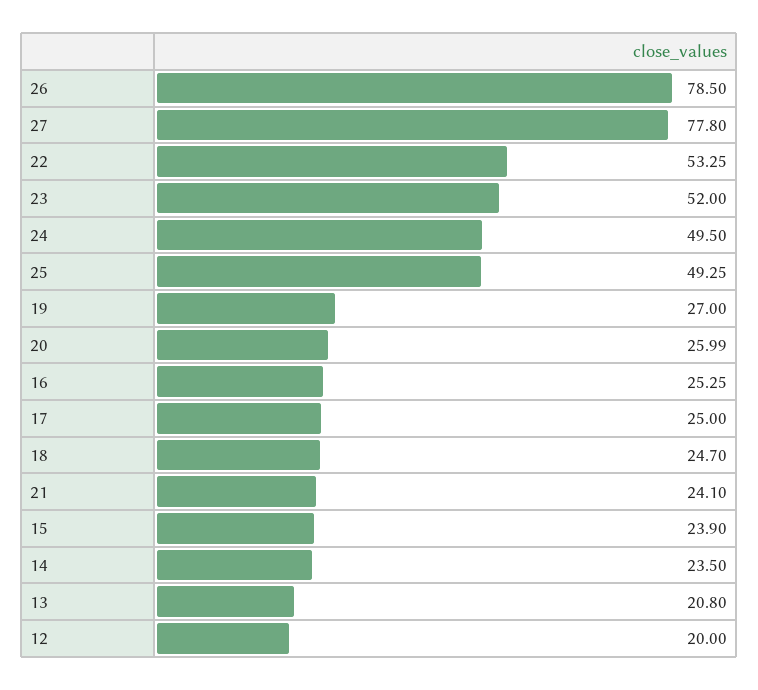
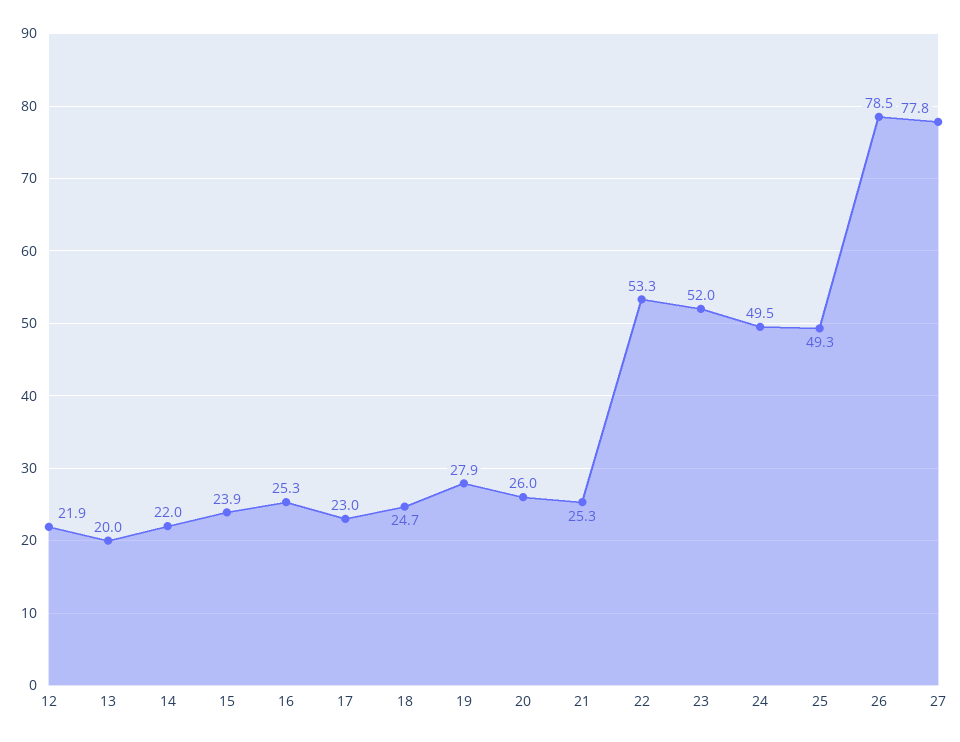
  {
    "26": 78.5,
    "27": 77.8,
    "22": 53.25,
    "23": 52,
    "24": 49.5,
    "25": 49.25,
-   "19": 27,
+   "19": 27.9,
    "20": 25.99,
    "16": 25.25,
-   "17": 25,
+   "17": 23,
    "18": 24.7,
-   "21": 24.1,
+   "21": 25.3,
    "15": 23.9,
-   "14": 23.5,
+   "14": 22,
-   "13": 20.8,
+   "13": 20,
-   "12": 20
+   "12": 21.9
  }

